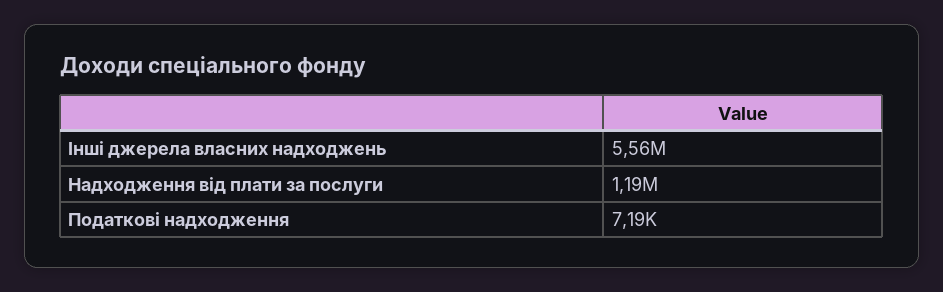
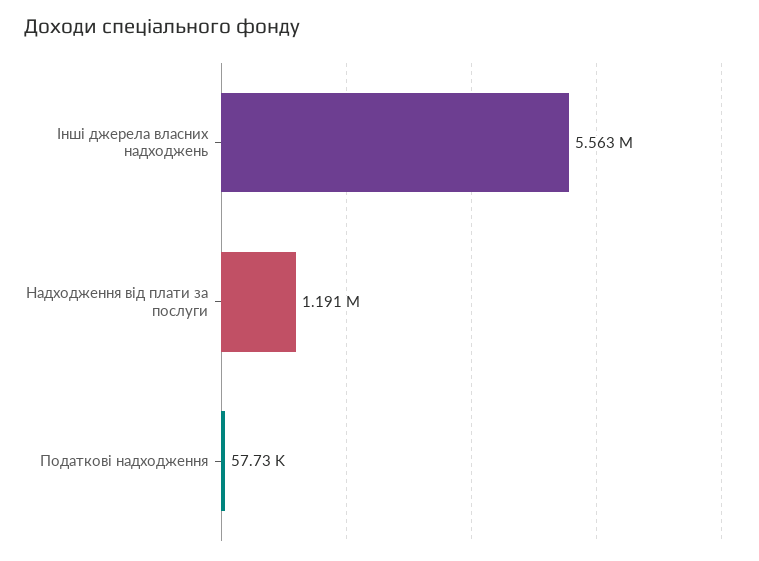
  {
    "Інші джерела власних надходжень": 5563000,
    "Надходження від плати за послуги": 1191000,
-   "Податкові надходження": 7190
+   "Податкові надходження": 57730
  }

